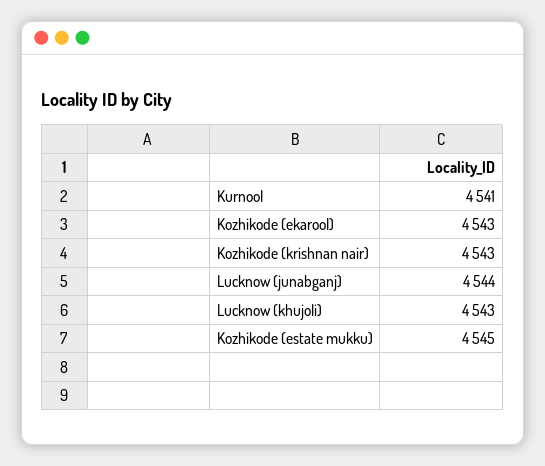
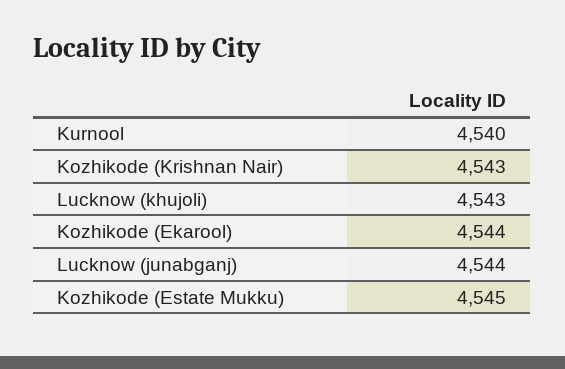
  {
-   "Kurnool": 4541,
+   "Kurnool": 4540,
-   "Kozhikode (ekarool)": 4543,
+   "Kozhikode (ekarool)": 4544,
    "Kozhikode (krishnan nair)": 4543,
    "Lucknow (junabganj)": 4544,
    "Lucknow (khujoli)": 4543,
    "Kozhikode (estate mukku)": 4545
  }

